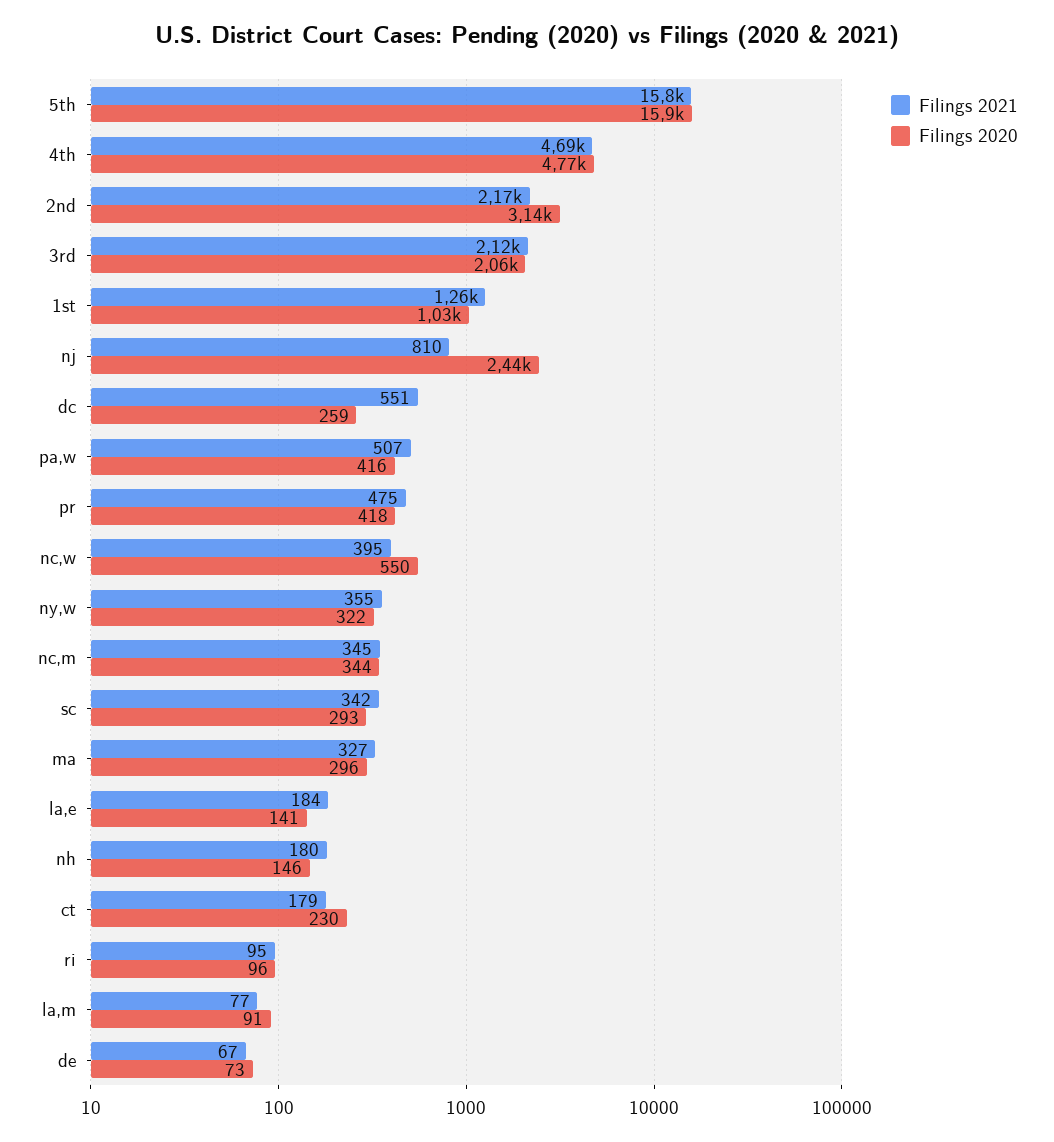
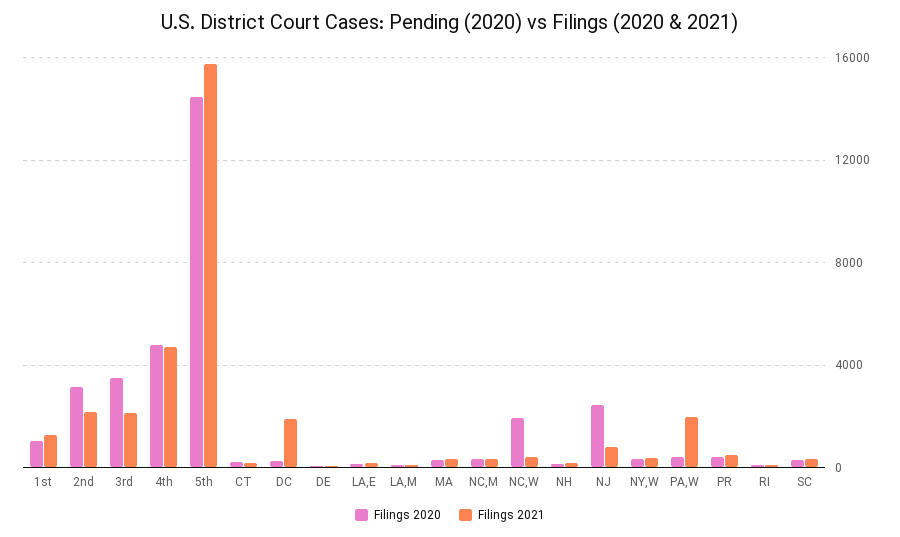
  {
    "Filings 2021": {
      "5th": 15800,
      "4th": 4690,
      "2nd": 2170,
      "3rd": 2120,
      "1st": 1260,
      "nj": 810,
-     "dc": 551,
+     "dc": 2000,
-     "pa,w": 507,
+     "pa,w": 2000,
      "pr": 475,
      "nc,w": 395,
      "ny,w": 355,
      "nc,m": 345,
      "sc": 342,
      "ma": 327,
      "la,e": 184,
      "nh": 180,
      "ct": 179,
      "ri": 95,
      "la,m": 77,
      "de": 67
    },
    "Filings 2020": {
-     "5th": 15900,
+     "5th": 14500,
      "4th": 4770,
      "2nd": 3140,
-     "3rd": 2060,
+     "3rd": 3500,
      "1st": 1030,
      "nj": 2440,
      "dc": 259,
      "pa,w": 416,
      "pr": 418,
-     "nc,w": 550,
+     "nc,w": 2000,
      "ny,w": 322,
      "nc,m": 344,
      "sc": 293,
      "ma": 296,
      "la,e": 141,
      "nh": 146,
      "ct": 230,
      "ri": 96,
      "la,m": 91,
      "de": 73
    }
  }

